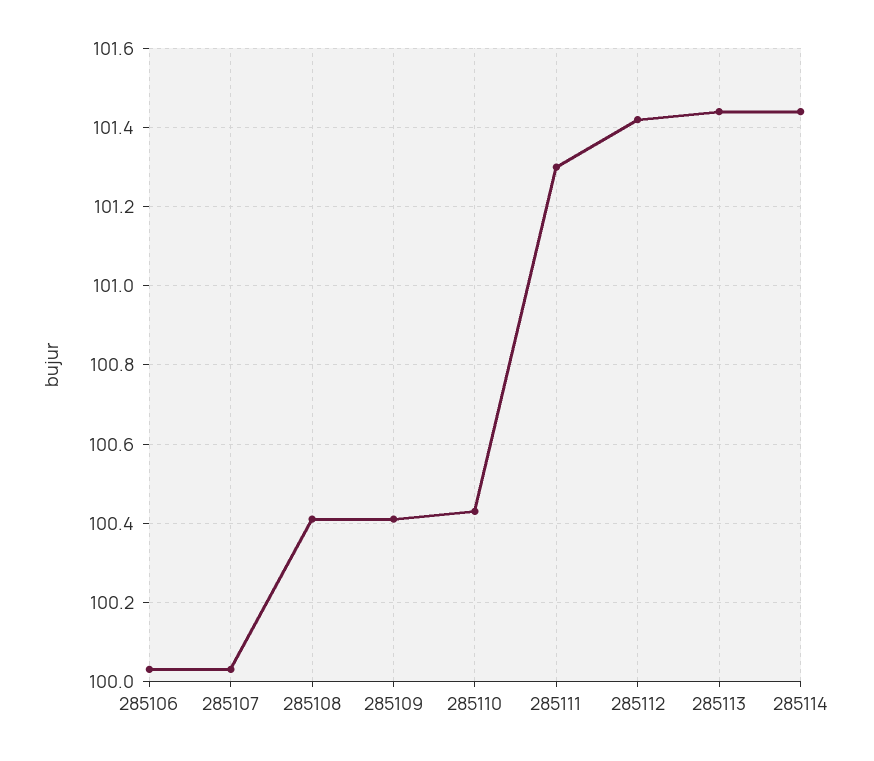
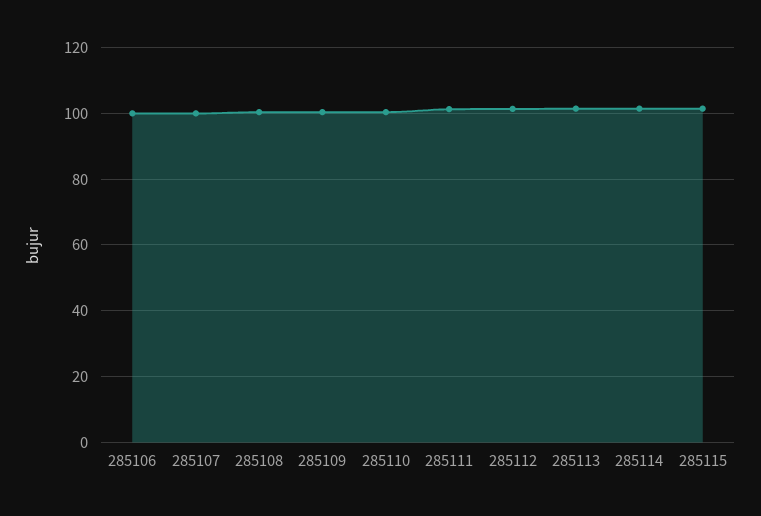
  {
    "285106": 100.05,
    "285107": 100.05,
    "285108": 100.4,
    "285109": 100.4,
    "285110": 100.45,
    "285111": 101.3,
    "285112": 101.4,
    "285113": 101.45,
-   "285114": 101.45
+   "285114": 101.45,
+   "285115": 102
  }

